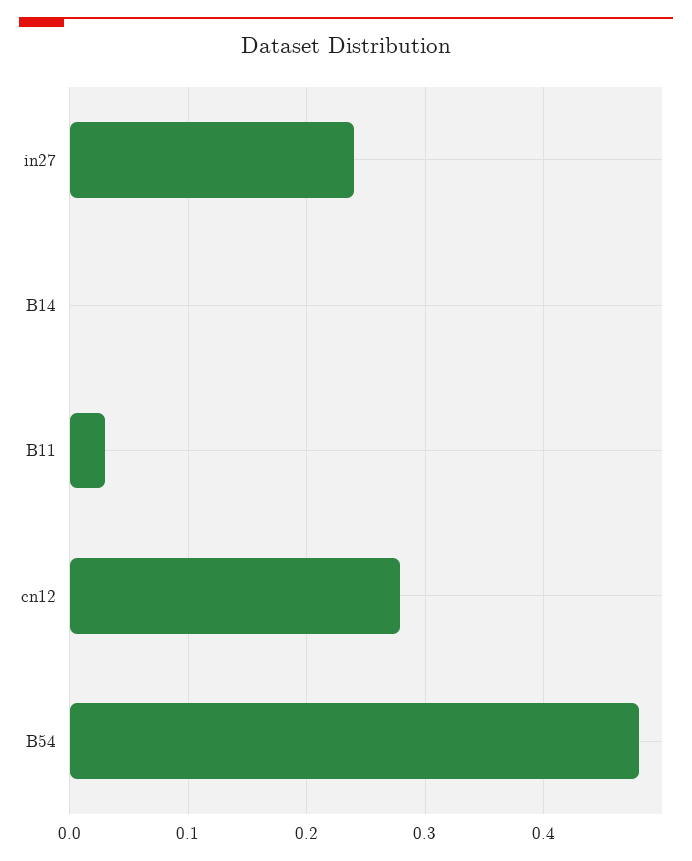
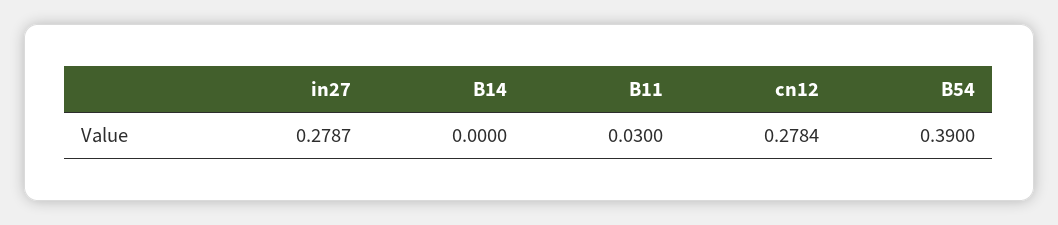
  {
-   "in27": 0.24,
+   "in27": 0.2787,
    "B14": 0,
    "B11": 0.03,
    "cn12": 0.2784,
-   "B54": 0.48
+   "B54": 0.39
  }

